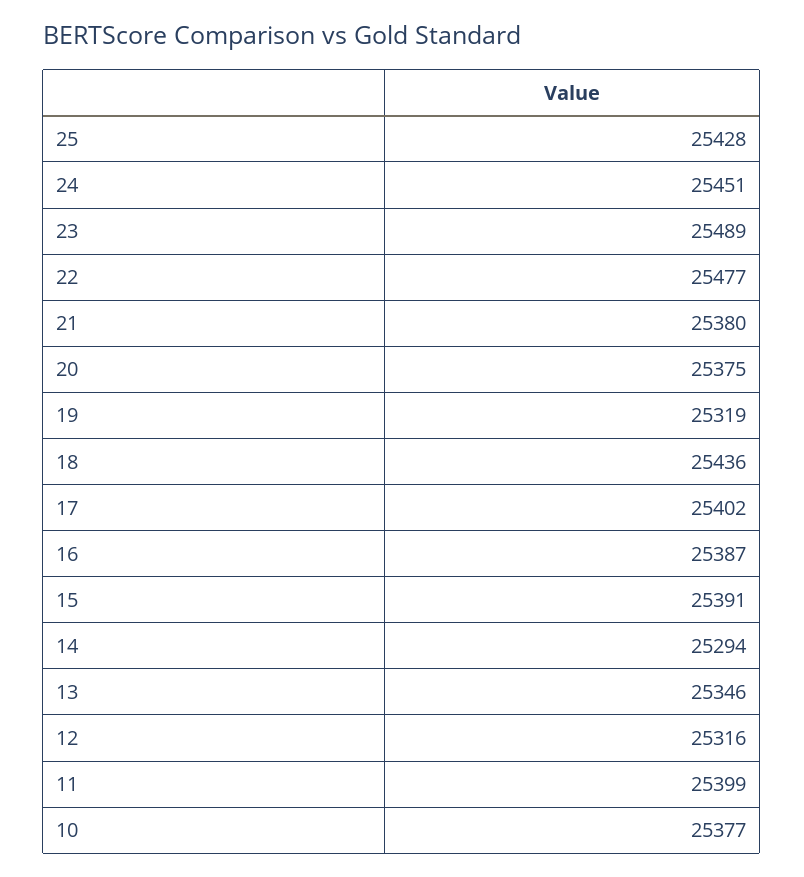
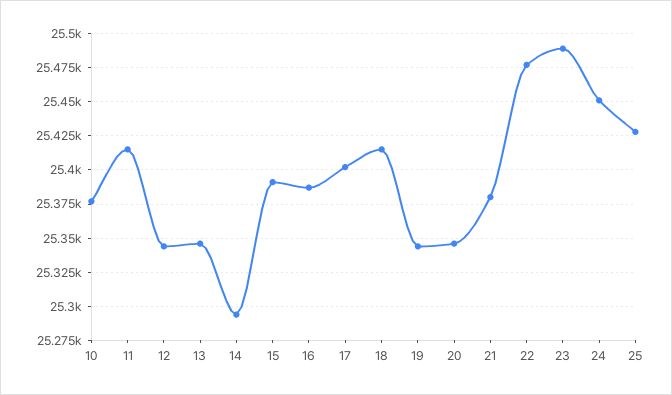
  {
    "25": 25428,
    "24": 25451,
    "23": 25489,
    "22": 25477,
    "21": 25380,
-   "20": 25375,
+   "20": 25345,
-   "19": 25319,
+   "19": 25345,
-   "18": 25436,
+   "18": 25415,
    "17": 25402,
    "16": 25387,
    "15": 25391,
    "14": 25294,
    "13": 25346,
-   "12": 25316,
+   "12": 25345,
-   "11": 25399,
+   "11": 25415,
    "10": 25377
  }

